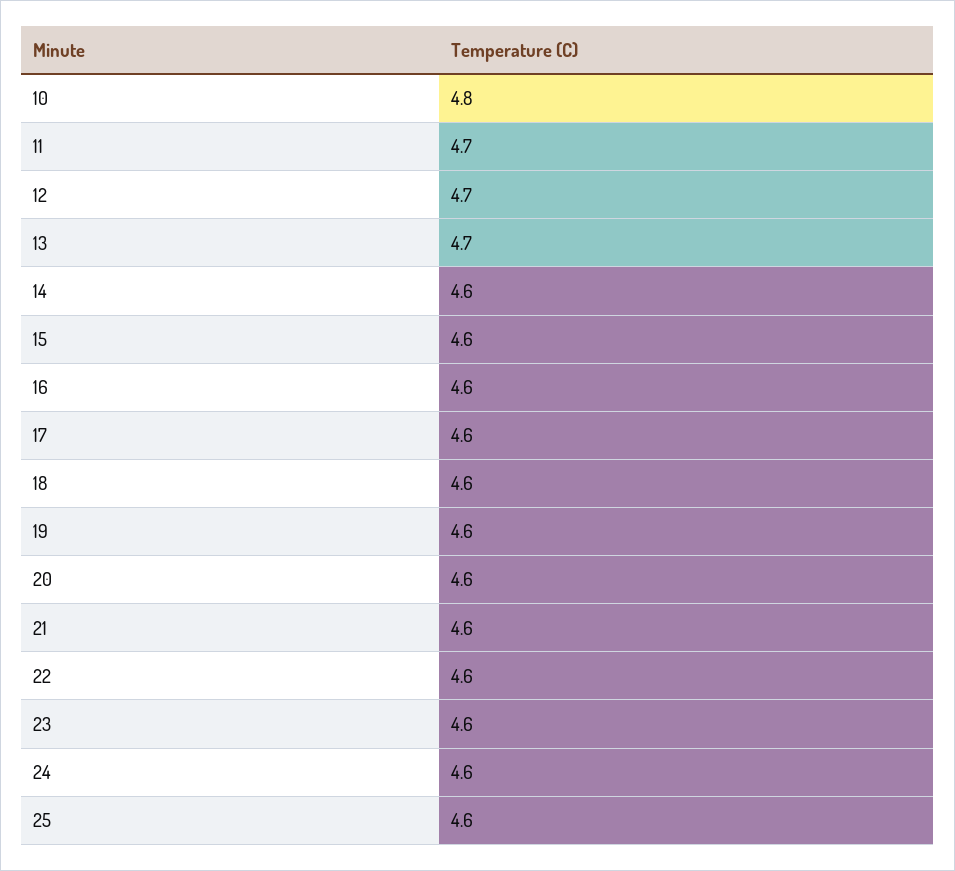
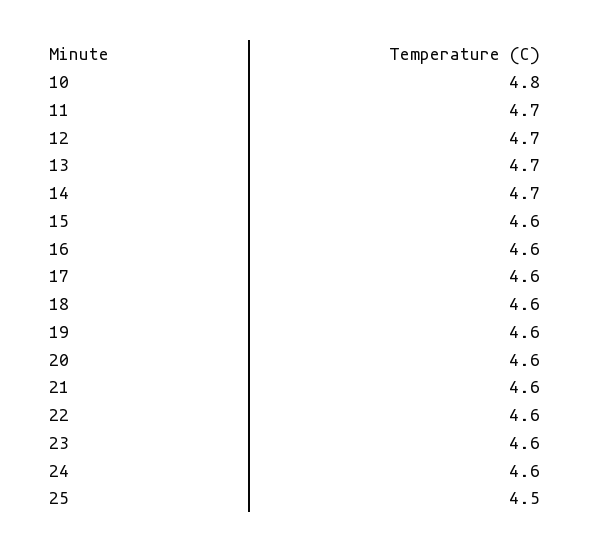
  {
    "10": 4.8,
    "11": 4.7,
    "12": 4.7,
    "13": 4.7,
-   "14": 4.6,
+   "14": 4.7,
    "15": 4.6,
    "16": 4.6,
    "17": 4.6,
    "18": 4.6,
    "19": 4.6,
    "20": 4.6,
    "21": 4.6,
    "22": 4.6,
    "23": 4.6,
    "24": 4.6,
-   "25": 4.6
+   "25": 4.5
  }

